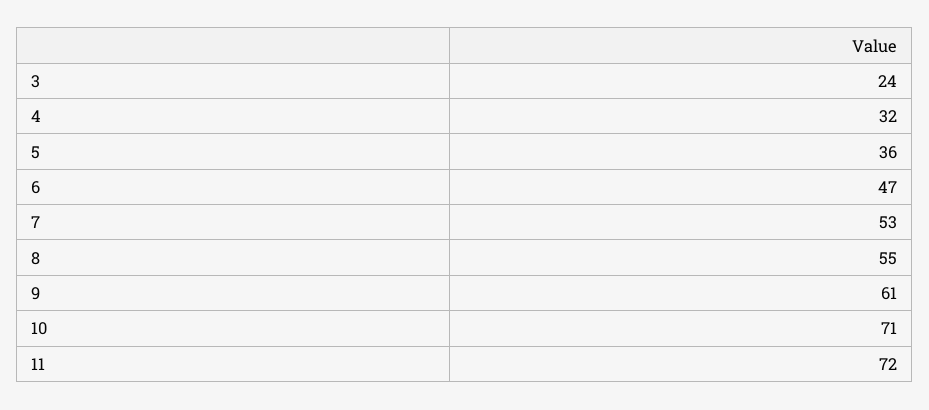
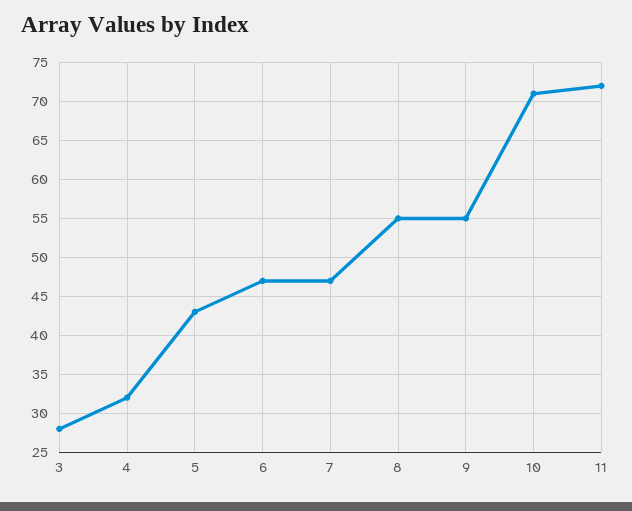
  {
-   "3": 24,
+   "3": 28,
    "4": 32,
-   "5": 36,
+   "5": 43,
    "6": 47,
-   "7": 53,
+   "7": 47,
    "8": 55,
-   "9": 61,
+   "9": 55,
    "10": 71,
    "11": 72
  }

